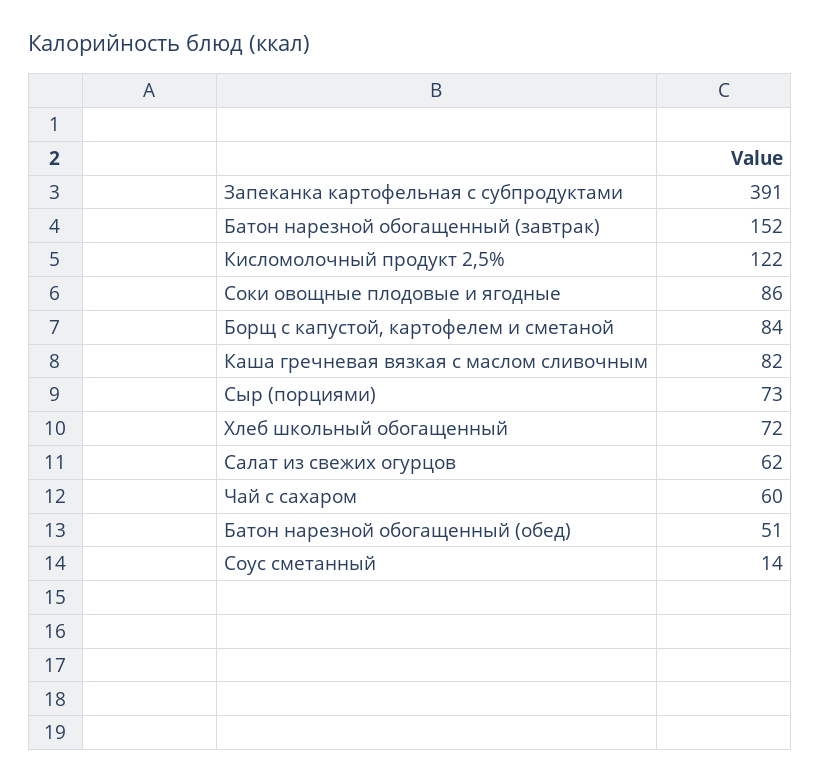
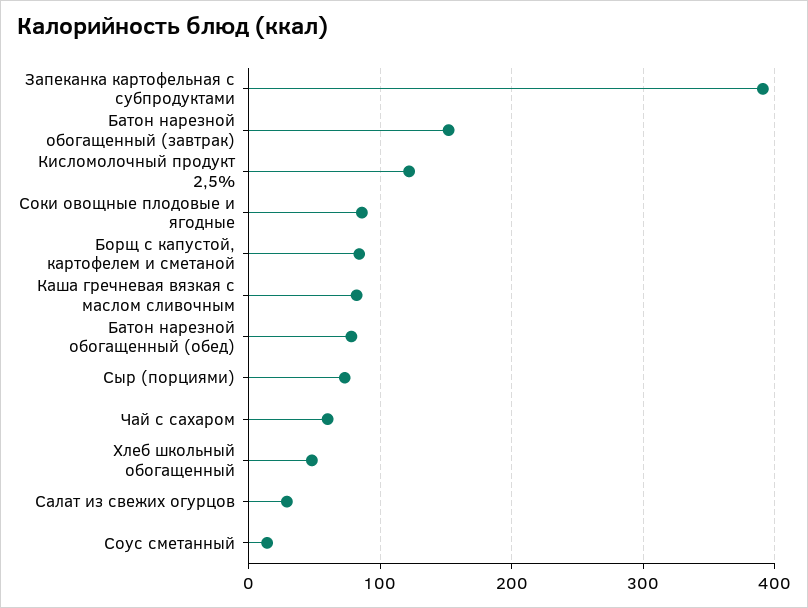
  {
    "Запеканка картофельная с субпродуктами": 391,
    "Батон нарезной обогащенный (завтрак)": 152,
    "Кисломолочный продукт 2,5%": 122,
    "Соки овощные плодовые и ягодные": 86,
    "Борщ с капустой, картофелем и сметаной": 84,
    "Каша гречневая вязкая с маслом сливочным": 82,
    "Сыр (порциями)": 73,
-   "Хлеб школьный обогащенный": 72,
+   "Хлеб школьный обогащенный": 50,
-   "Салат из свежих огурцов": 62,
+   "Салат из свежих огурцов": 30,
    "Чай с сахаром": 60,
-   "Батон нарезной обогащенный (обед)": 51,
+   "Батон нарезной обогащенный (обед)": 80,
    "Соус сметанный": 14
  }

